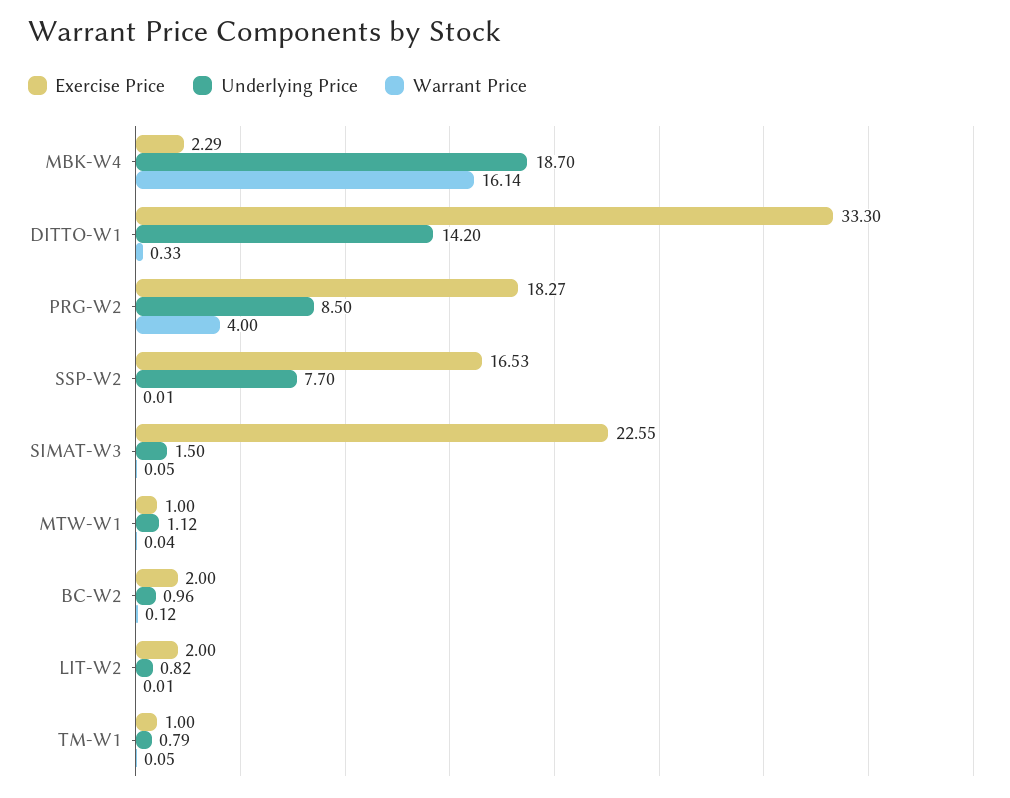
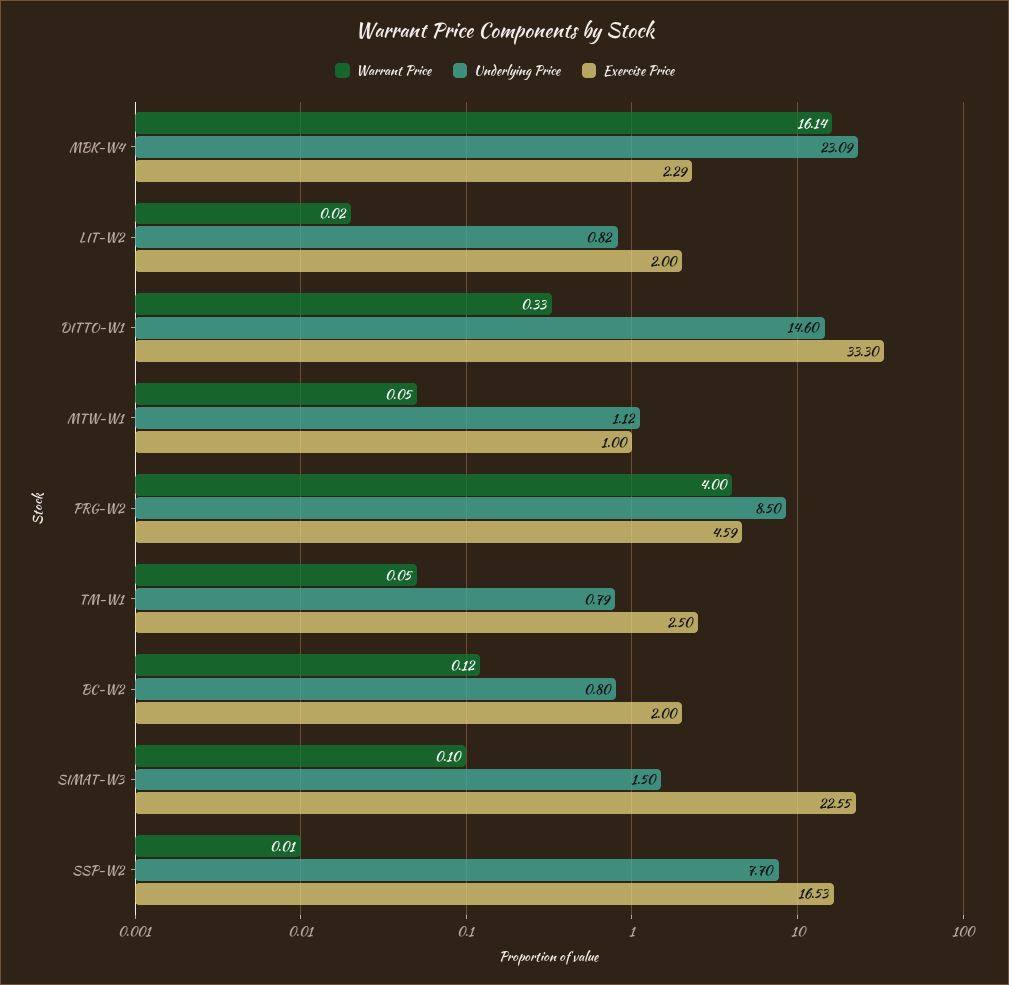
  {
    "Exercise Price": {
      "MBK-W4": 2.29,
      "DITTO-W1": 33.3,
-     "PRG-W2": 18.27,
+     "PRG-W2": 4.59,
      "SSP-W2": 16.53,
      "SIMAT-W3": 22.55,
      "MTW-W1": 1,
      "BC-W2": 2,
      "LIT-W2": 2,
-     "TM-W1": 1
+     "TM-W1": 2.5
    },
    "Underlying Price": {
-     "MBK-W4": 18.7,
+     "MBK-W4": 23.09,
-     "DITTO-W1": 14.2,
+     "DITTO-W1": 14.6,
      "PRG-W2": 8.5,
      "SSP-W2": 7.7,
      "SIMAT-W3": 1.5,
      "MTW-W1": 1.12,
-     "BC-W2": 0.96,
+     "BC-W2": 0.8,
      "LIT-W2": 0.82,
      "TM-W1": 0.79
    },
    "Warrant Price": {
      "MBK-W4": 16.14,
      "DITTO-W1": 0.33,
      "PRG-W2": 4,
      "SSP-W2": 0.01,
-     "SIMAT-W3": 0.05,
+     "SIMAT-W3": 0.1,
-     "MTW-W1": 0.04,
+     "MTW-W1": 0.05,
      "BC-W2": 0.12,
-     "LIT-W2": 0.01,
+     "LIT-W2": 0.02,
      "TM-W1": 0.05
    }
  }

